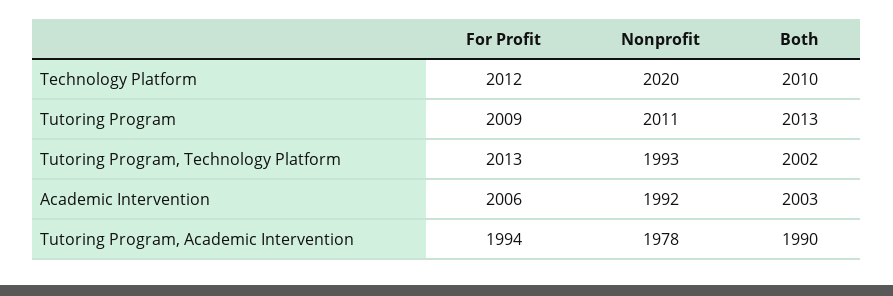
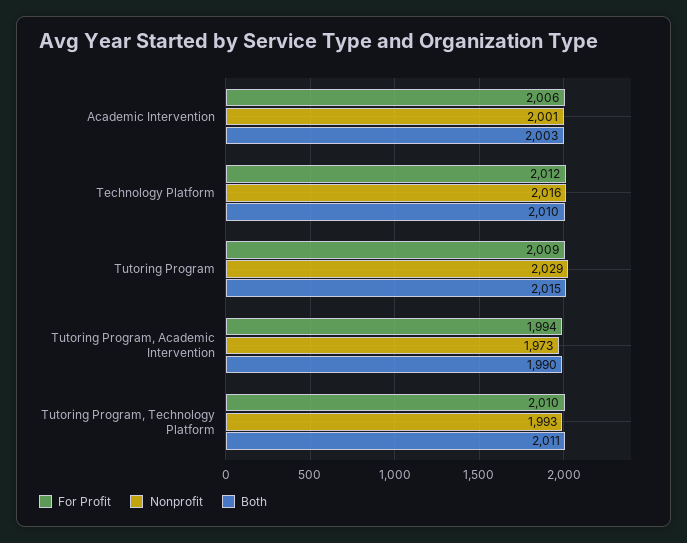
  {
    "For Profit": {
      "Technology Platform": 2012,
      "Tutoring Program": 2009,
-     "Tutoring Program, Technology Platform": 2013,
+     "Tutoring Program, Technology Platform": 2010,
      "Academic Intervention": 2006,
      "Tutoring Program, Academic Intervention": 1994
    },
    "Nonprofit": {
-     "Technology Platform": 2020,
+     "Technology Platform": 2016,
-     "Tutoring Program": 2011,
+     "Tutoring Program": 2029,
      "Tutoring Program, Technology Platform": 1993,
-     "Academic Intervention": 1992,
+     "Academic Intervention": 2001,
-     "Tutoring Program, Academic Intervention": 1978
+     "Tutoring Program, Academic Intervention": 1973
    },
    "Both": {
      "Technology Platform": 2010,
-     "Tutoring Program": 2013,
+     "Tutoring Program": 2015,
-     "Tutoring Program, Technology Platform": 2002,
+     "Tutoring Program, Technology Platform": 2011,
      "Academic Intervention": 2003,
      "Tutoring Program, Academic Intervention": 1990
    }
  }

